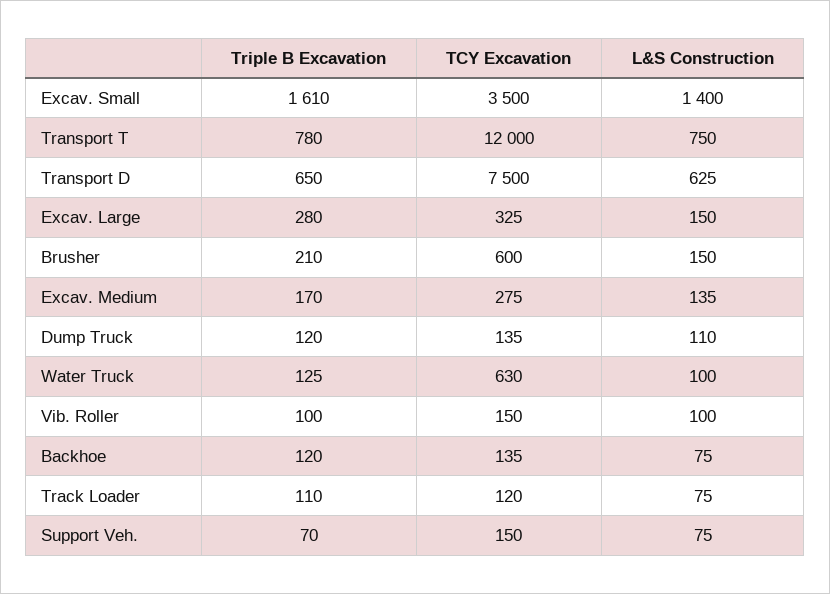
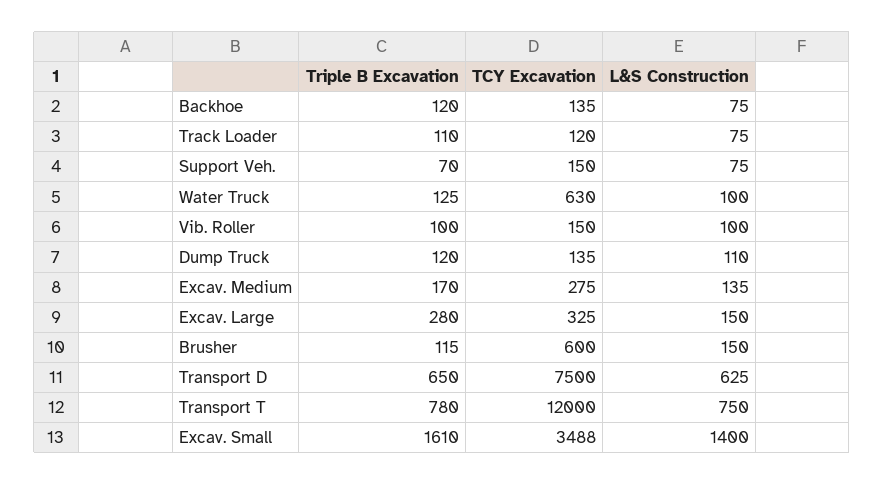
  {
    "Triple B Excavation": {
      "Excav. Small": 1610,
      "Transport T": 780,
      "Transport D": 650,
      "Excav. Large": 280,
-     "Brusher": 210,
+     "Brusher": 115,
      "Excav. Medium": 170,
      "Dump Truck": 120,
      "Water Truck": 125,
      "Vib. Roller": 100,
      "Backhoe": 120,
      "Track Loader": 110,
      "Support Veh.": 70
    },
    "TCY Excavation": {
-     "Excav. Small": 3500,
+     "Excav. Small": 3488,
      "Transport T": 12000,
      "Transport D": 7500,
      "Excav. Large": 325,
      "Brusher": 600,
      "Excav. Medium": 275,
      "Dump Truck": 135,
      "Water Truck": 630,
      "Vib. Roller": 150,
      "Backhoe": 135,
      "Track Loader": 120,
      "Support Veh.": 150
    },
    "L&S Construction": {
      "Excav. Small": 1400,
      "Transport T": 750,
      "Transport D": 625,
      "Excav. Large": 150,
      "Brusher": 150,
      "Excav. Medium": 135,
      "Dump Truck": 110,
      "Water Truck": 100,
      "Vib. Roller": 100,
      "Backhoe": 75,
      "Track Loader": 75,
      "Support Veh.": 75
    }
  }

